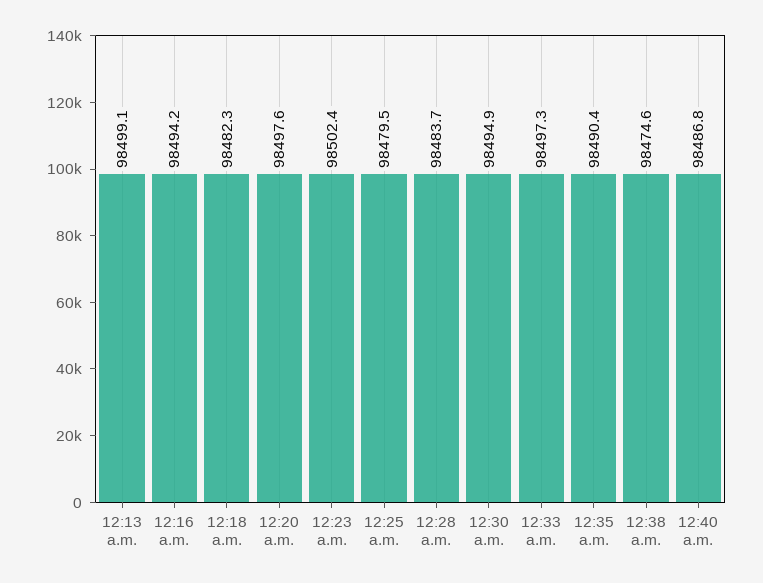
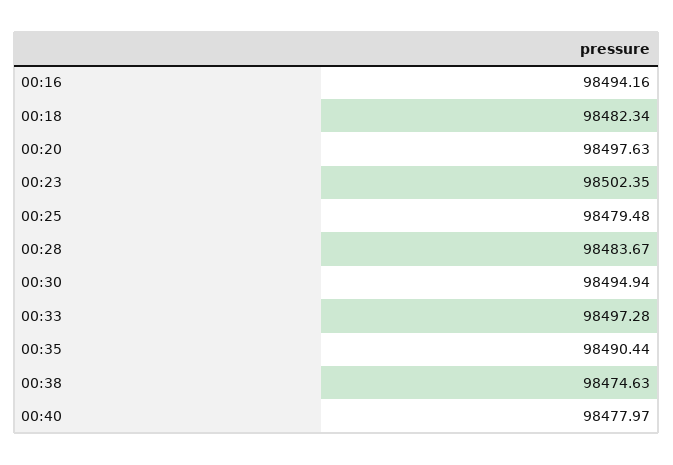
  {
-   "12:13 a.m.": 98499.1,
    "12:16 a.m.": 98494.16,
    "12:18 a.m.": 98482.34,
    "12:20 a.m.": 98497.63,
    "12:23 a.m.": 98502.35,
    "12:25 a.m.": 98479.48,
    "12:28 a.m.": 98483.67,
    "12:30 a.m.": 98494.94,
    "12:33 a.m.": 98497.28,
    "12:35 a.m.": 98490.44,
    "12:38 a.m.": 98474.63,
-   "12:40 a.m.": 98486.8
+   "12:40 a.m.": 98477.97
  }

